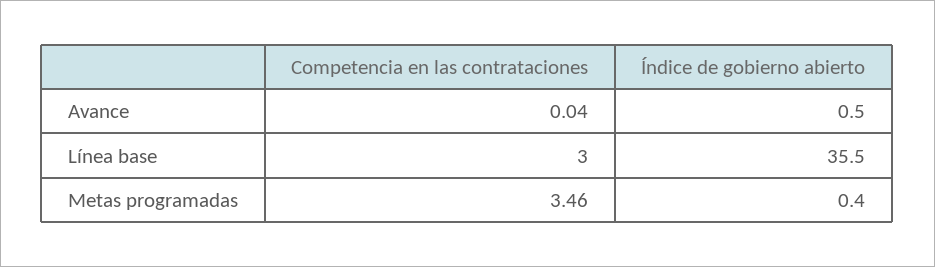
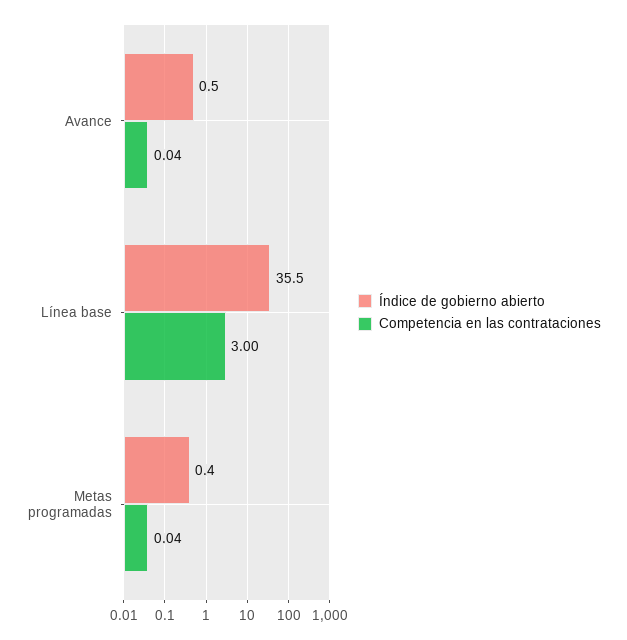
  {
    "Competencia en las contrataciones": {
      "Avance": 0.04,
      "Línea base": 3,
-     "Metas programadas": 3.46
+     "Metas programadas": 0.04
    },
    "Índice de gobierno abierto": {
      "Avance": 0.5,
      "Línea base": 35.5,
      "Metas programadas": 0.4
    }
  }

